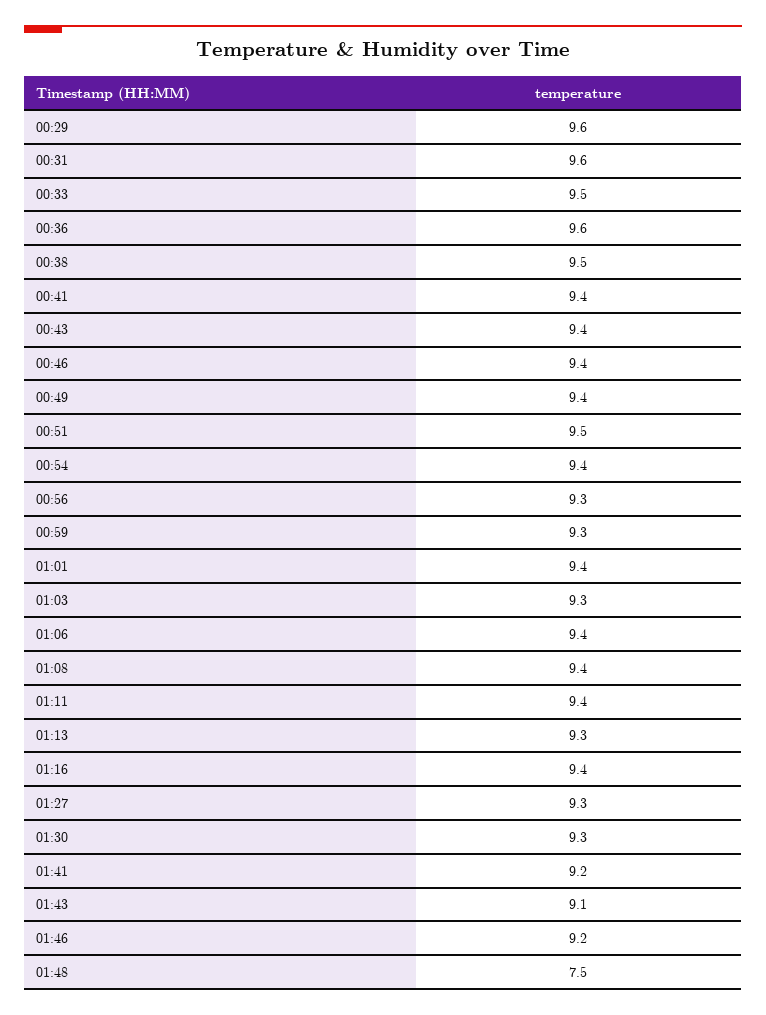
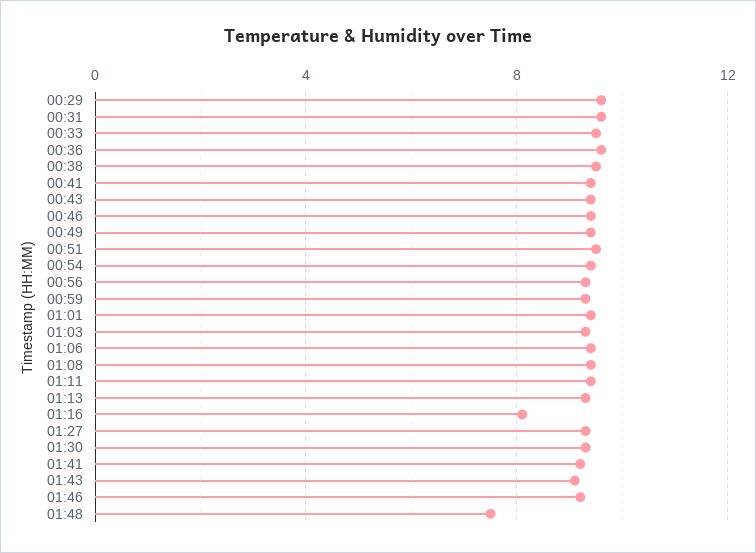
  {
    "00:29": 9.6,
    "00:31": 9.6,
    "00:33": 9.5,
    "00:36": 9.6,
    "00:38": 9.5,
    "00:41": 9.4,
    "00:43": 9.4,
    "00:46": 9.4,
    "00:49": 9.4,
    "00:51": 9.5,
    "00:54": 9.4,
    "00:56": 9.3,
    "00:59": 9.3,
    "01:01": 9.4,
    "01:03": 9.3,
    "01:06": 9.4,
    "01:08": 9.4,
    "01:11": 9.4,
    "01:13": 9.3,
-   "01:16": 9.4,
+   "01:16": 8,
    "01:27": 9.3,
    "01:30": 9.3,
    "01:41": 9.2,
    "01:43": 9.1,
    "01:46": 9.2,
    "01:48": 7.5
  }

